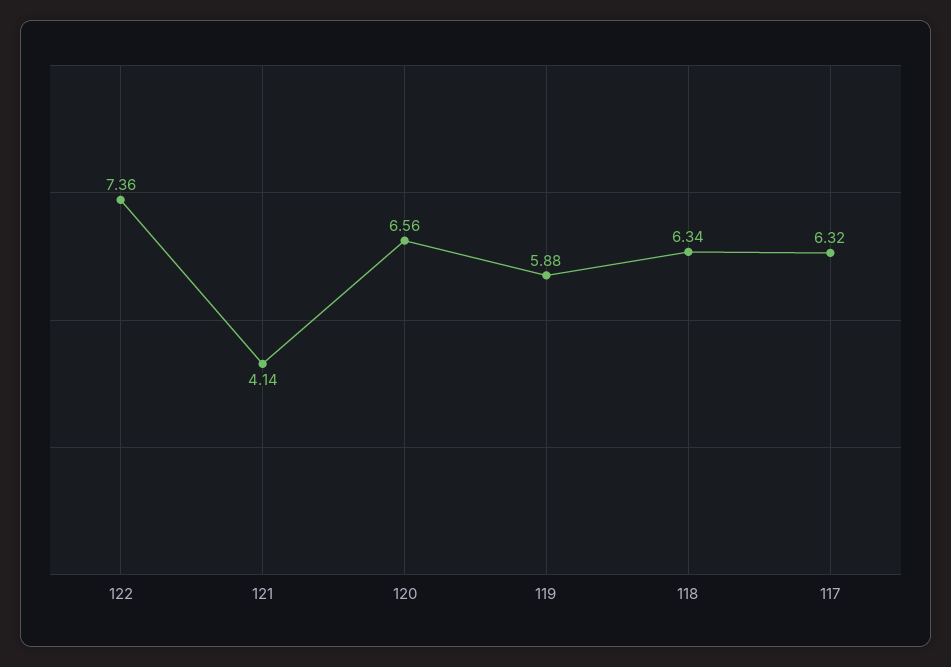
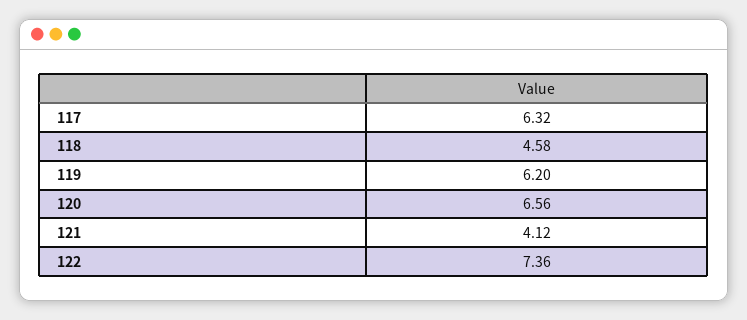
  {
    "122": 7.36,
-   "121": 4.14,
+   "121": 4.12,
    "120": 6.56,
-   "119": 5.88,
+   "119": 6.2,
-   "118": 6.34,
+   "118": 4.58,
    "117": 6.32
  }

